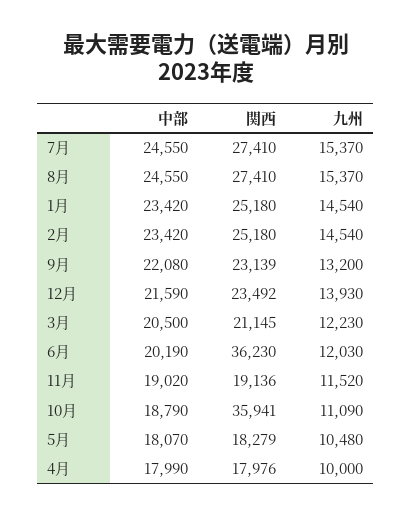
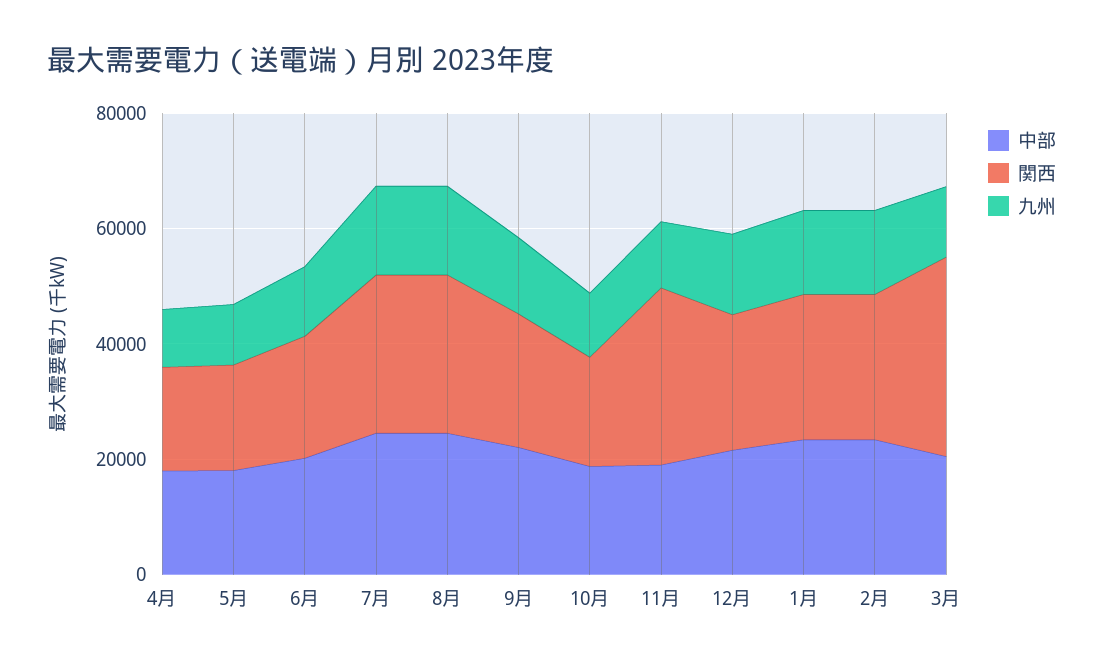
  {
    "中部": {
      "7月": 24550,
      "8月": 24550,
      "1月": 23420,
      "2月": 23420,
      "9月": 22080,
      "12月": 21590,
      "3月": 20500,
      "6月": 20190,
      "11月": 19020,
      "10月": 18790,
      "5月": 18070,
      "4月": 17990
    },
    "関西": {
      "7月": 27410,
      "8月": 27410,
      "1月": 25180,
      "2月": 25180,
      "9月": 23139,
      "12月": 23492,
-     "3月": 21145,
+     "3月": 35000,
-     "6月": 36230,
+     "6月": 20000,
-     "11月": 19136,
+     "11月": 30000,
-     "10月": 35941,
+     "10月": 20000,
      "5月": 18279,
      "4月": 17976
    },
    "九州": {
      "7月": 15370,
      "8月": 15370,
      "1月": 14540,
      "2月": 14540,
      "9月": 13200,
      "12月": 13930,
      "3月": 12230,
      "6月": 12030,
      "11月": 11520,
      "10月": 11090,
      "5月": 10480,
      "4月": 10000
    }
  }

